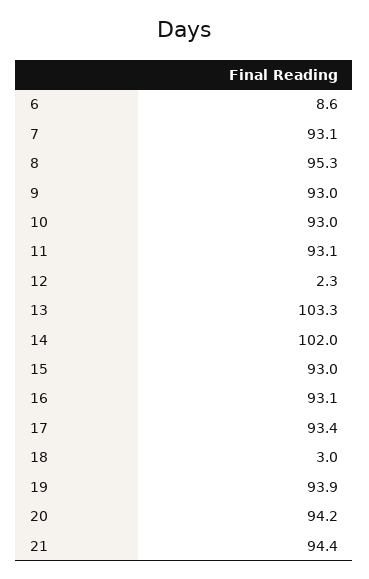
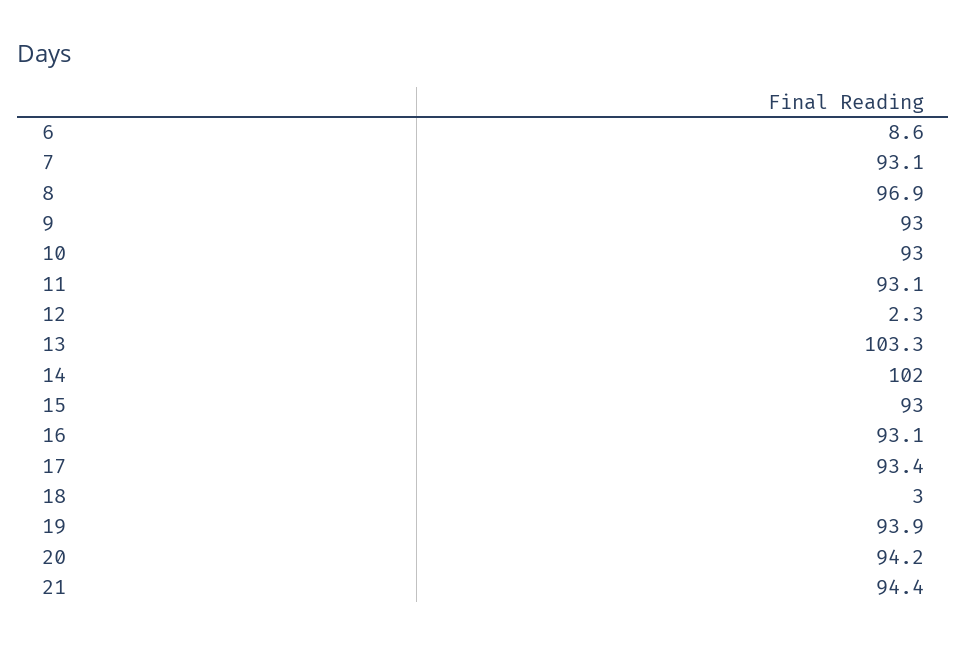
  {
    "6": 8.6,
    "7": 93.1,
-   "8": 95.3,
+   "8": 96.9,
    "9": 93,
    "10": 93,
    "11": 93.1,
    "12": 2.3,
    "13": 103.3,
    "14": 102,
    "15": 93,
    "16": 93.1,
    "17": 93.4,
    "18": 3,
    "19": 93.9,
    "20": 94.2,
    "21": 94.4
  }

